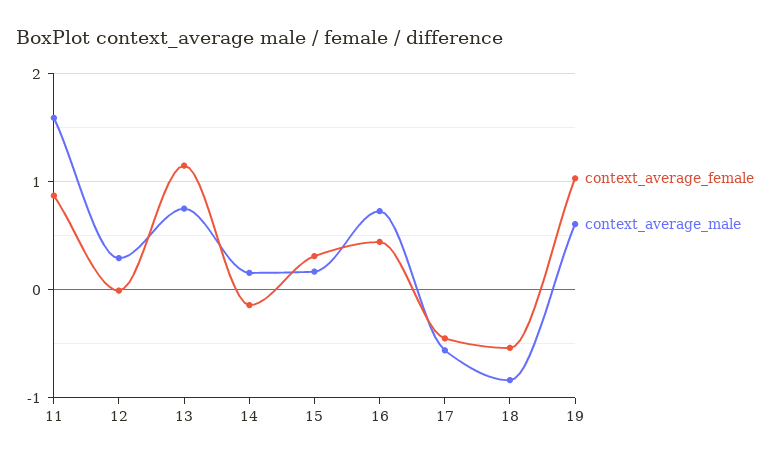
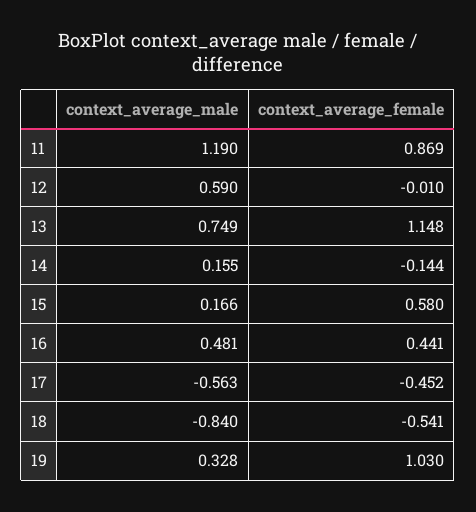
  {
    "context_average_female": {
      "11": 0.869,
      "12": -0.01,
      "13": 1.148,
      "14": -0.144,
-     "15": 0.3,
+     "15": 0.58,
      "16": 0.441,
      "17": -0.452,
      "18": -0.541,
      "19": 1.03
    },
    "context_average_male": {
-     "11": 1.6,
+     "11": 1.19,
-     "12": 0.3,
+     "12": 0.59,
      "13": 0.749,
      "14": 0.155,
      "15": 0.166,
-     "16": 0.7,
+     "16": 0.481,
      "17": -0.563,
      "18": -0.84,
-     "19": 0.6
+     "19": 0.328
    }
  }

